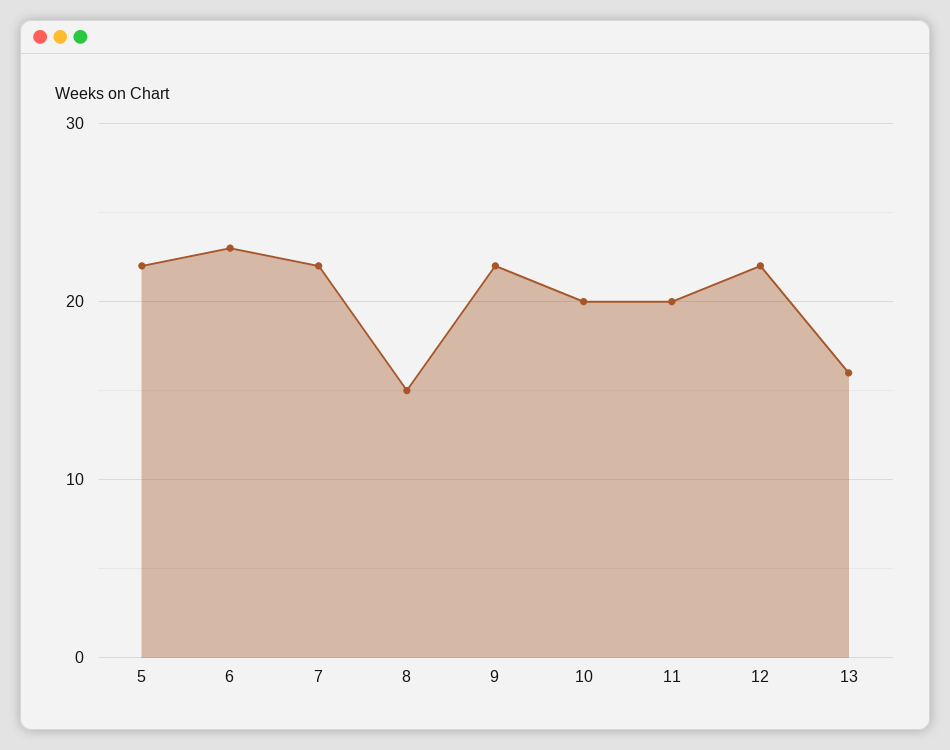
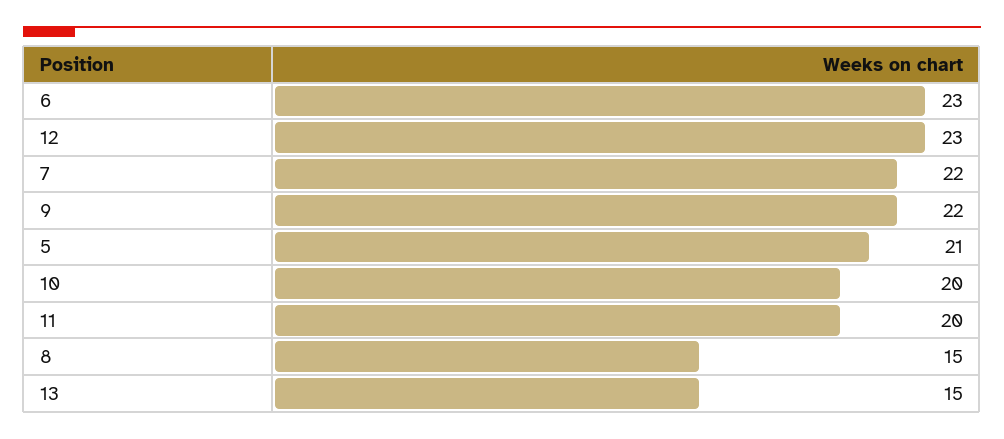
  {
-   "5": 22,
+   "5": 21,
    "6": 23,
    "7": 22,
    "8": 15,
    "9": 22,
    "10": 20,
    "11": 20,
-   "12": 22,
+   "12": 23,
-   "13": 16
+   "13": 15
  }

